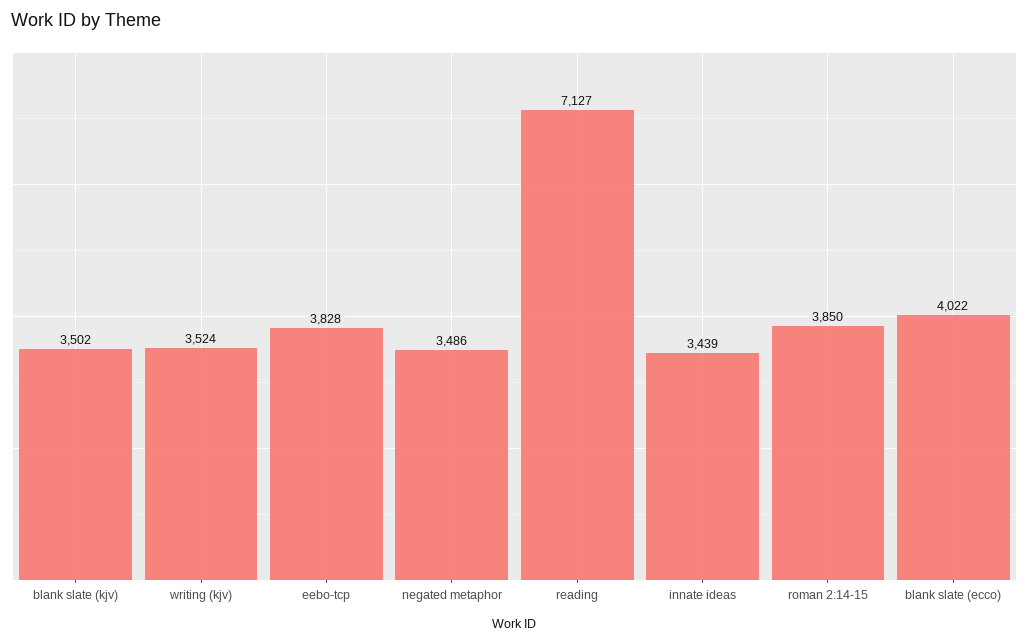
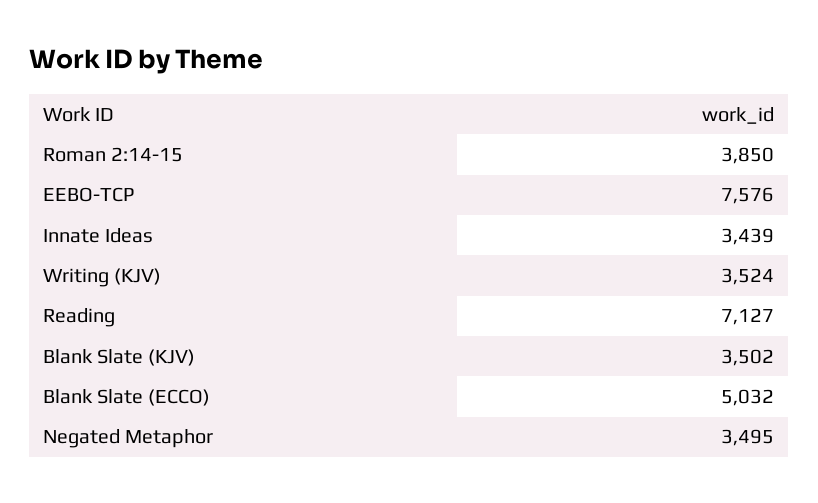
  {
    "blank slate (kjv)": 3502,
    "writing (kjv)": 3524,
-   "eebo-tcp": 3828,
+   "eebo-tcp": 7576,
-   "negated metaphor": 3486,
+   "negated metaphor": 3495,
    "reading": 7127,
    "innate ideas": 3439,
    "roman 2:14-15": 3850,
-   "blank slate (ecco)": 4022
+   "blank slate (ecco)": 5032
  }

